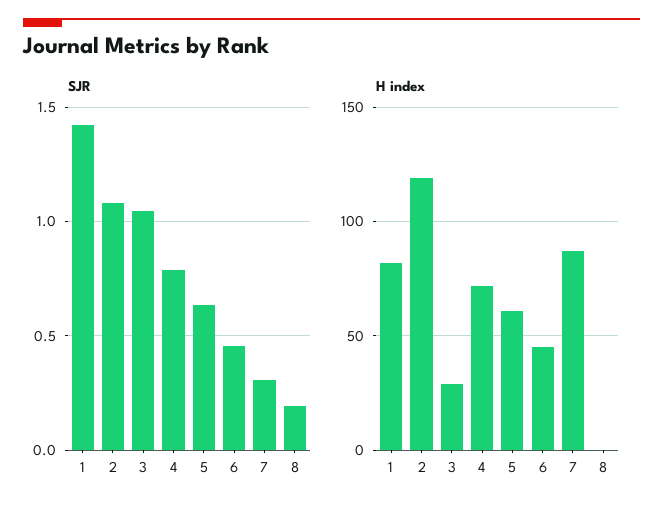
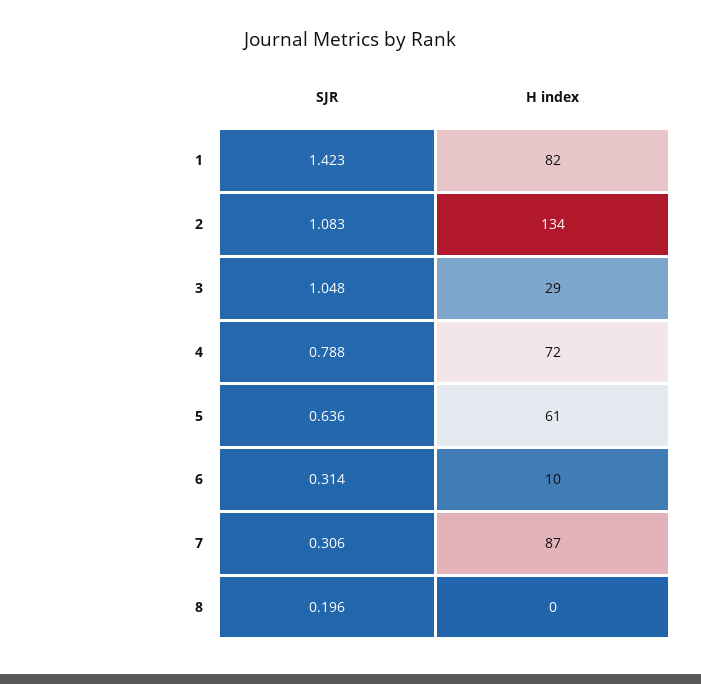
  {
    "SJR": {
      "1": 1.423,
      "2": 1.083,
      "3": 1.048,
      "4": 0.788,
      "5": 0.636,
-     "6": 0.45,
+     "6": 0.314,
      "7": 0.306,
      "8": 0.196
    },
    "H index": {
      "1": 82,
-     "2": 120,
+     "2": 134,
      "3": 29,
      "4": 72,
      "5": 61,
-     "6": 45,
+     "6": 10,
      "7": 87,
      "8": 0
    }
  }

